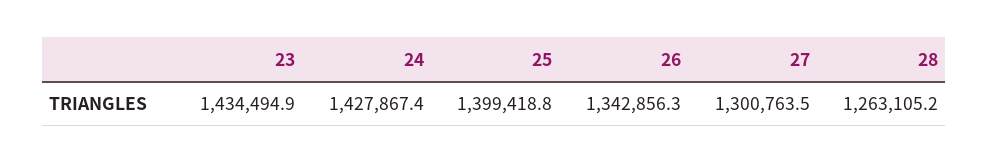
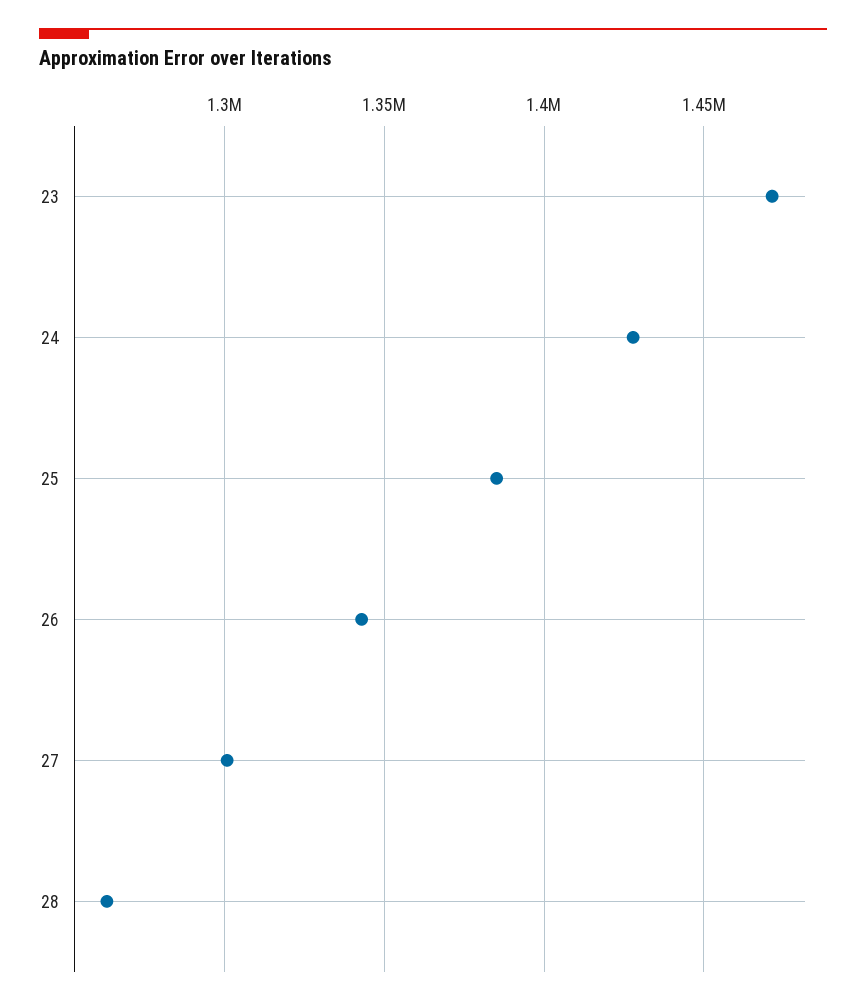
  {
-   "23": 1434494.9,
+   "23": 1470000,
    "24": 1427867.4,
-   "25": 1399418.8,
+   "25": 1385000,
    "26": 1342856.3,
    "27": 1300763.5,
    "28": 1263105.2
  }

